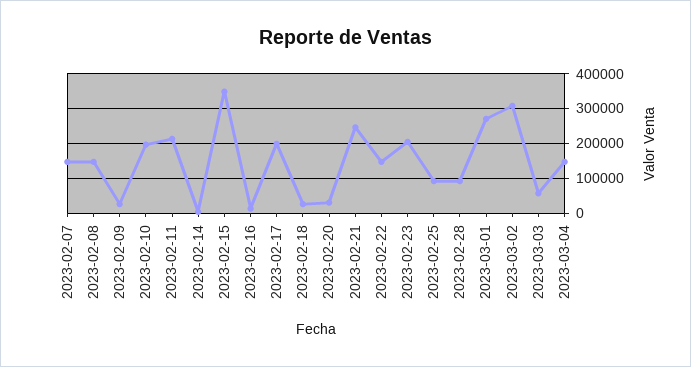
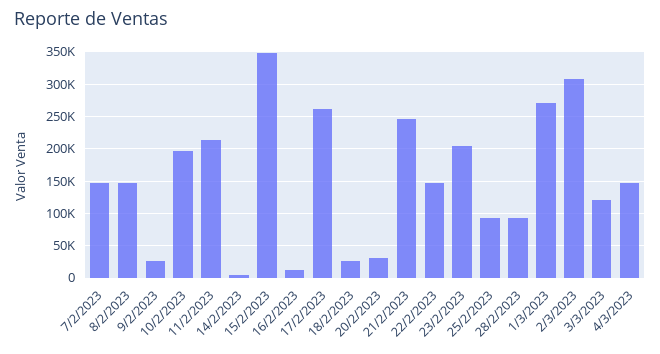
  {
    "2023-02-07": 150000,
    "2023-02-08": 150000,
    "2023-02-09": 30000,
    "2023-02-10": 200000,
    "2023-02-11": 210000,
    "2023-02-14": 0,
    "2023-02-15": 350000,
    "2023-02-16": 10000,
-   "2023-02-17": 200000,
+   "2023-02-17": 260000,
    "2023-02-18": 30000,
    "2023-02-20": 30000,
    "2023-02-21": 250000,
    "2023-02-22": 150000,
    "2023-02-23": 210000,
    "2023-02-25": 90000,
    "2023-02-28": 90000,
    "2023-03-01": 270000,
    "2023-03-02": 310000,
-   "2023-03-03": 60000,
+   "2023-03-03": 120000,
    "2023-03-04": 150000
  }

